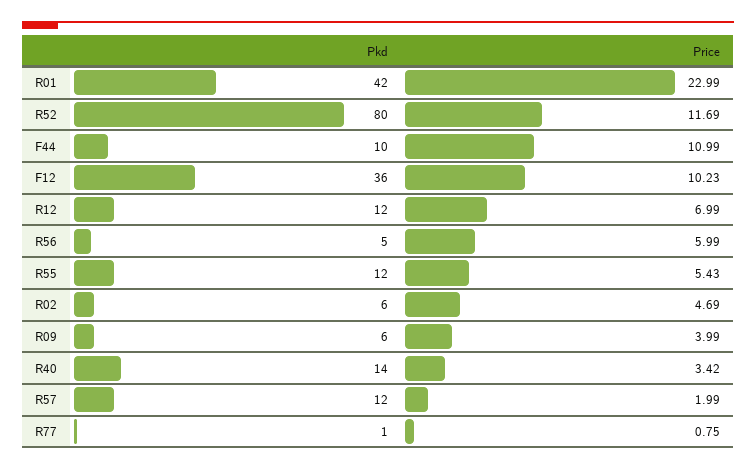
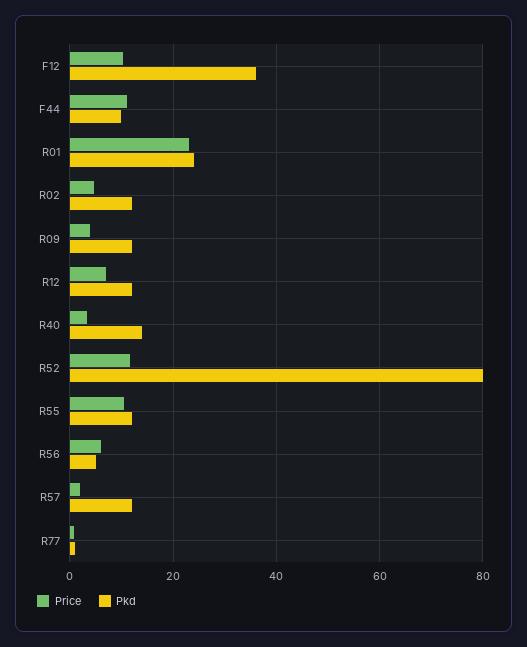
  {
    "Pkd": {
-     "R01": 42,
+     "R01": 24,
      "R52": 80,
      "F44": 10,
      "F12": 36,
      "R12": 12,
      "R56": 5,
      "R55": 12,
-     "R02": 6,
+     "R02": 12,
-     "R09": 6,
+     "R09": 12,
      "R40": 14,
      "R57": 12,
      "R77": 1
    },
    "Price": {
      "R01": 22.99,
      "R52": 11.69,
      "F44": 10.99,
      "F12": 10.23,
      "R12": 6.99,
      "R56": 5.99,
-     "R55": 5.43,
+     "R55": 10,
      "R02": 4.69,
      "R09": 3.99,
      "R40": 3.42,
      "R57": 1.99,
      "R77": 0.75
    }
  }

